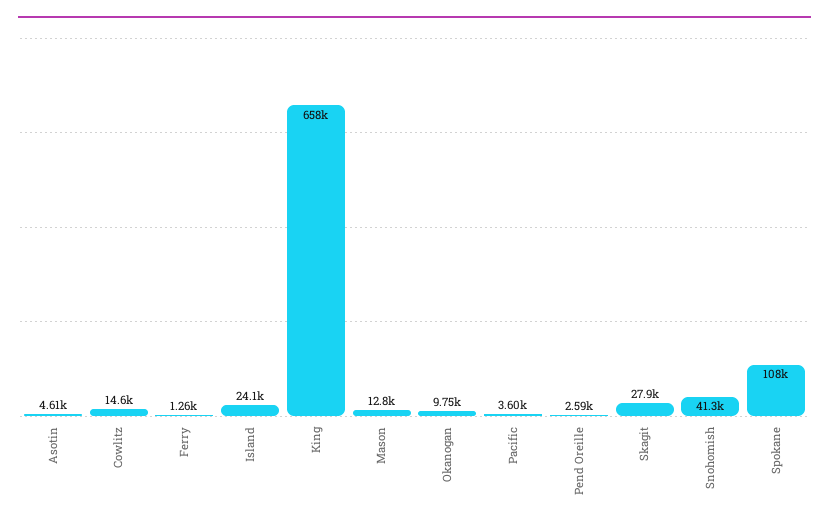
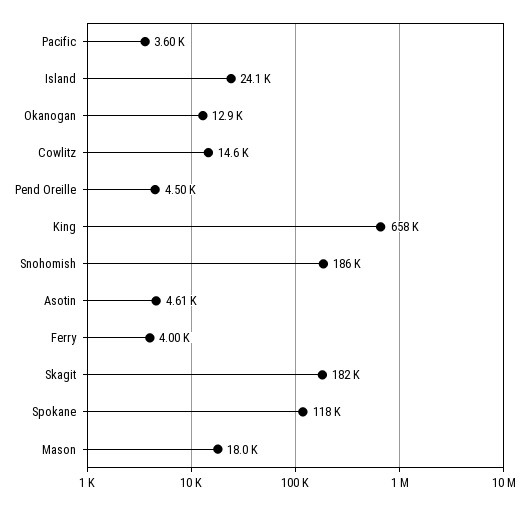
  {
    "Asotin": 4610,
    "Cowlitz": 14600,
-   "Ferry": 1260,
+   "Ferry": 4000,
    "Island": 24100,
    "King": 658000,
-   "Mason": 12800,
+   "Mason": 18000,
-   "Okanogan": 9750,
+   "Okanogan": 12900,
    "Pacific": 3600,
-   "Pend Oreille": 2590,
+   "Pend Oreille": 4500,
-   "Skagit": 27900,
+   "Skagit": 182000,
-   "Snohomish": 41300,
+   "Snohomish": 186000,
-   "Spokane": 108000
+   "Spokane": 118000
  }

